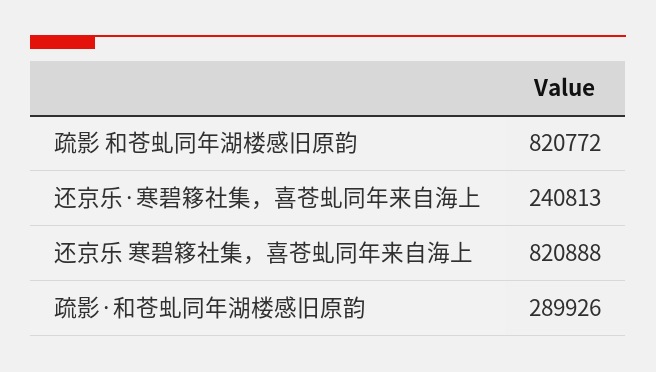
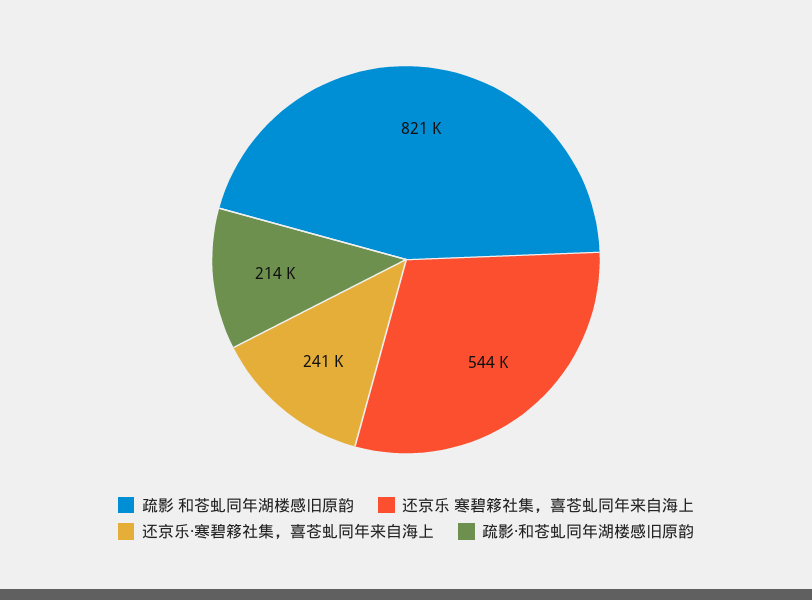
  {
    "疏影 和苍虬同年湖楼感旧原韵": 820772,
    "还京乐·寒碧簃社集，喜苍虬同年来自海上": 240813,
-   "还京乐 寒碧簃社集，喜苍虬同年来自海上": 820888,
+   "还京乐 寒碧簃社集，喜苍虬同年来自海上": 544000,
-   "疏影·和苍虬同年湖楼感旧原韵": 289926
+   "疏影·和苍虬同年湖楼感旧原韵": 214000
  }

